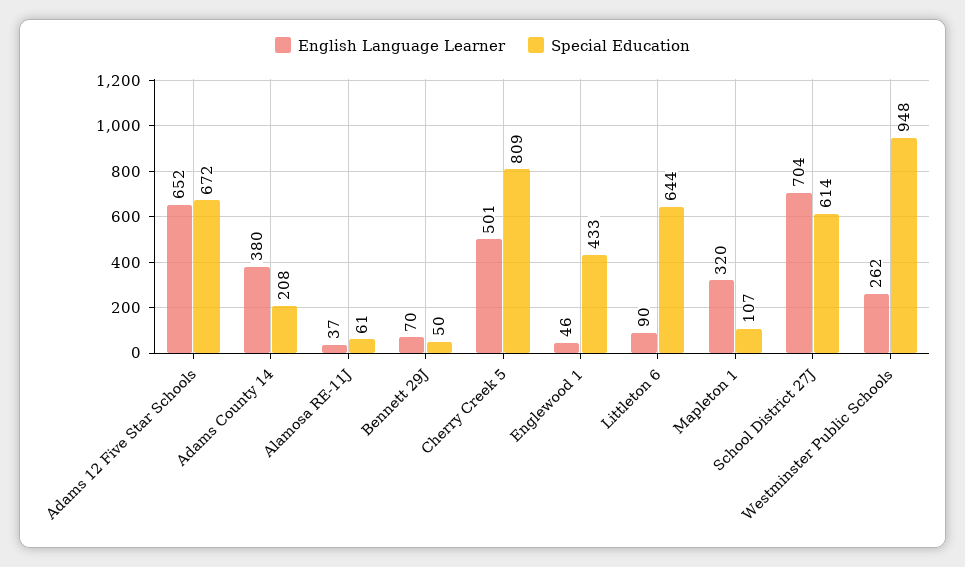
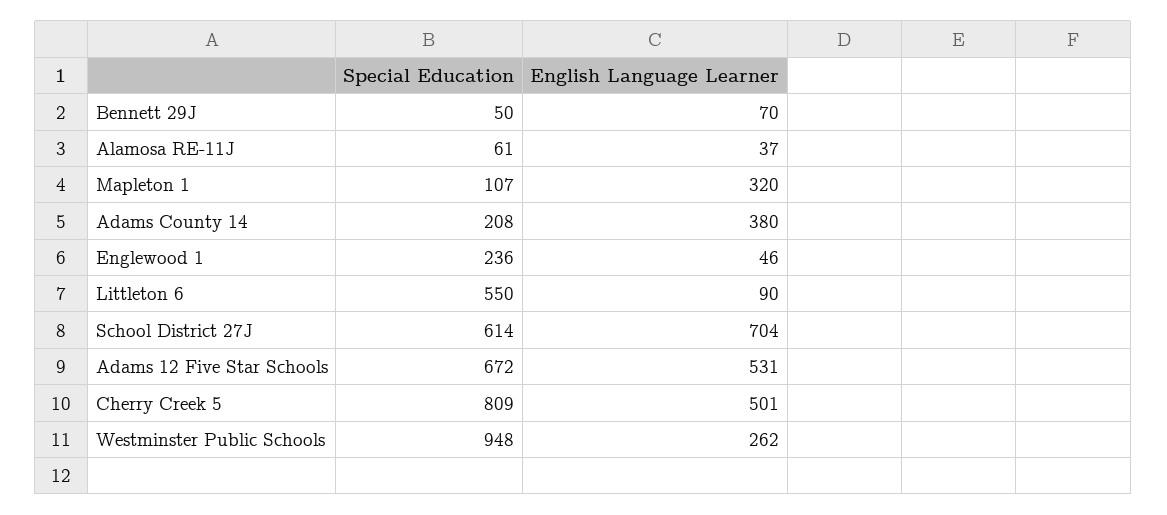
  {
    "English Language Learner": {
-     "Adams 12 Five Star Schools": 652,
+     "Adams 12 Five Star Schools": 531,
      "Adams County 14": 380,
      "Alamosa RE-11J": 37,
      "Bennett 29J": 70,
      "Cherry Creek 5": 501,
      "Englewood 1": 46,
      "Littleton 6": 90,
      "Mapleton 1": 320,
      "School District 27J": 704,
      "Westminster Public Schools": 262
    },
    "Special Education": {
      "Adams 12 Five Star Schools": 672,
      "Adams County 14": 208,
      "Alamosa RE-11J": 61,
      "Bennett 29J": 50,
      "Cherry Creek 5": 809,
-     "Englewood 1": 433,
+     "Englewood 1": 236,
-     "Littleton 6": 644,
+     "Littleton 6": 550,
      "Mapleton 1": 107,
      "School District 27J": 614,
      "Westminster Public Schools": 948
    }
  }

